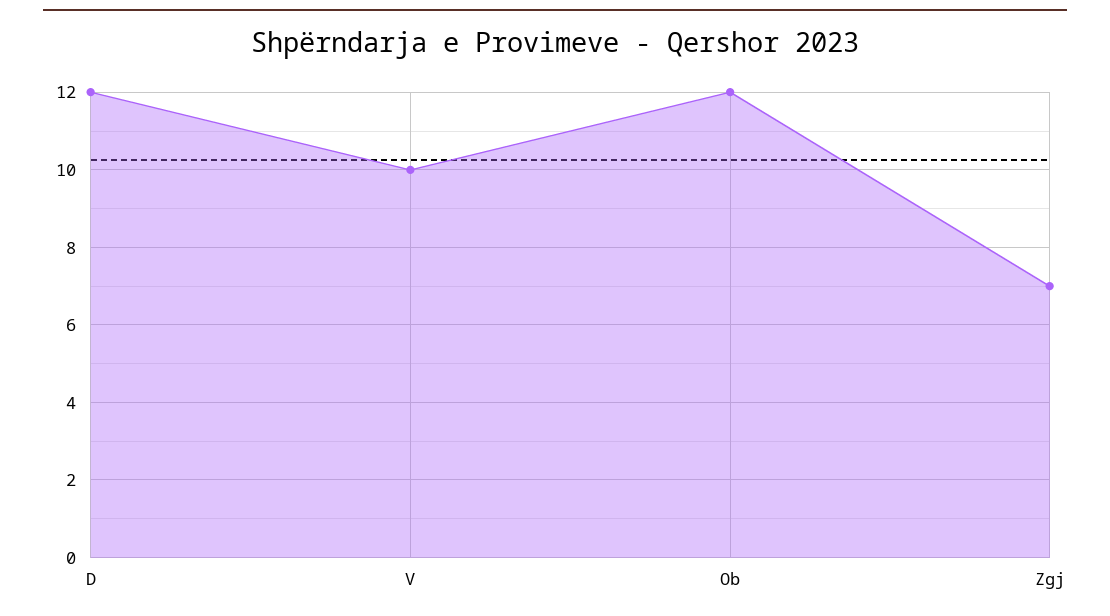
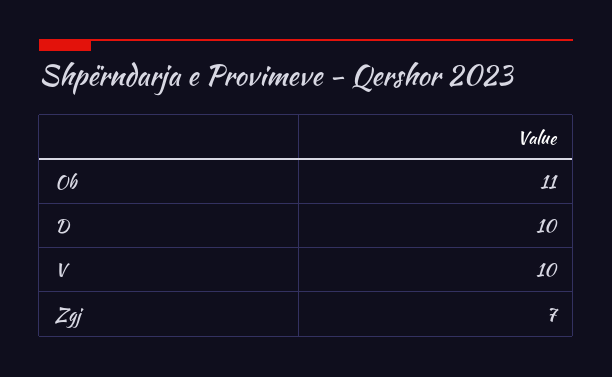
  {
-   "D": 12,
+   "D": 10,
    "V": 10,
-   "Ob": 12,
+   "Ob": 11,
    "Zgj": 7
  }

